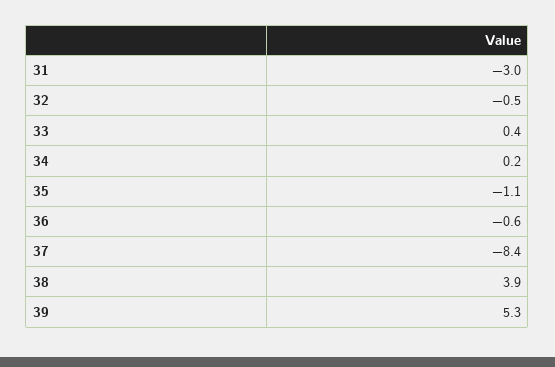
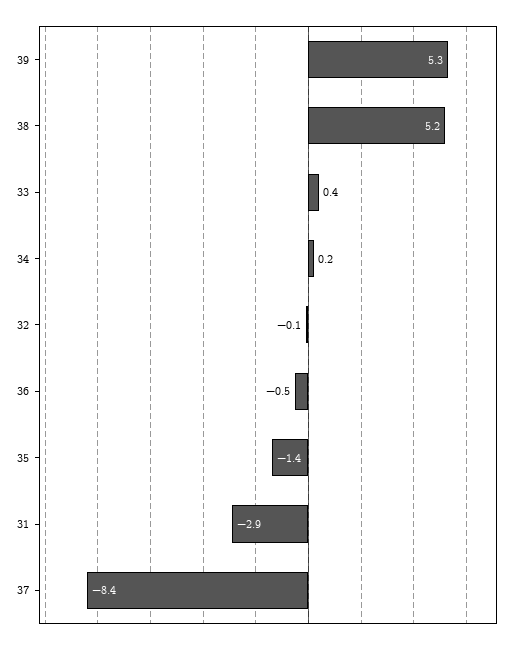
  {
-   "31": -3,
+   "31": -2.9,
-   "32": -0.5,
+   "32": -0.1,
    "33": 0.4,
    "34": 0.2,
-   "35": -1.1,
+   "35": -1.4,
-   "36": -0.6,
+   "36": -0.5,
    "37": -8.4,
-   "38": 3.9,
+   "38": 5.2,
    "39": 5.3
  }

